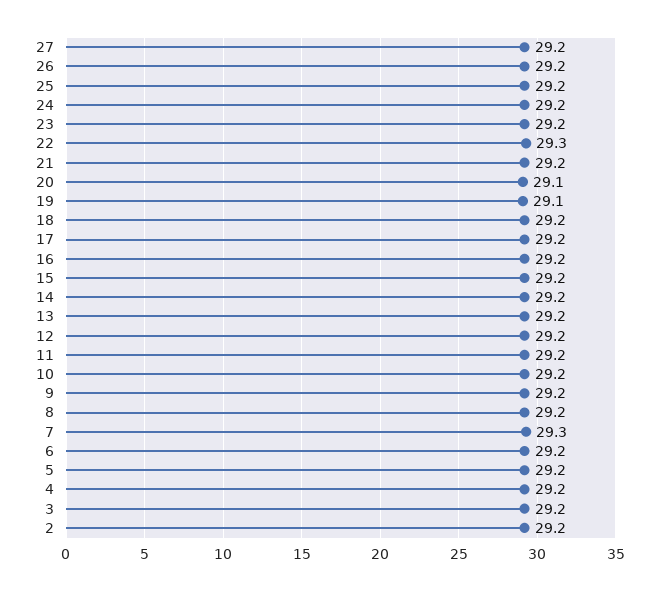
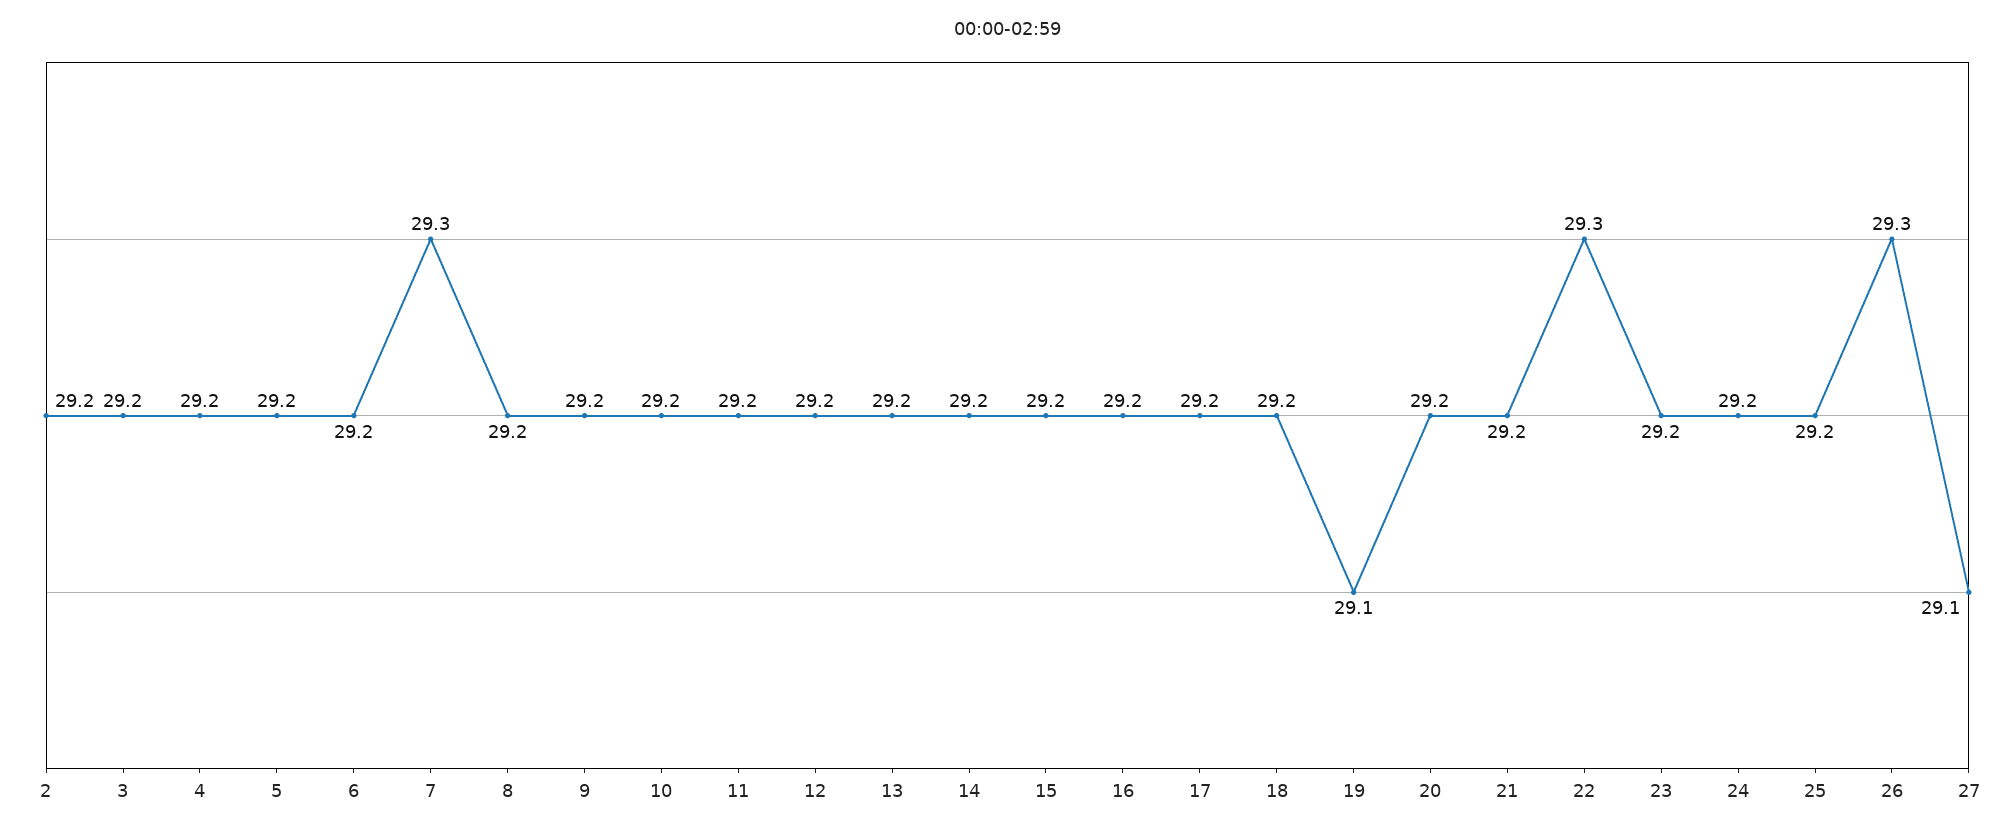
  {
-   "27": 29.2,
+   "27": 29.1,
-   "26": 29.2,
+   "26": 29.3,
    "25": 29.2,
    "24": 29.2,
    "23": 29.2,
    "22": 29.3,
    "21": 29.2,
-   "20": 29.1,
+   "20": 29.2,
    "19": 29.1,
    "18": 29.2,
    "17": 29.2,
    "16": 29.2,
    "15": 29.2,
    "14": 29.2,
    "13": 29.2,
    "12": 29.2,
    "11": 29.2,
    "10": 29.2,
    "9": 29.2,
    "8": 29.2,
    "7": 29.3,
    "6": 29.2,
    "5": 29.2,
    "4": 29.2,
    "3": 29.2,
    "2": 29.2
  }

